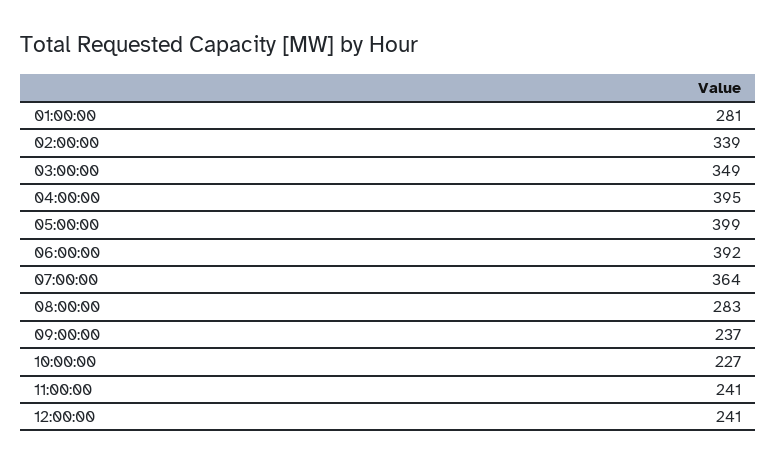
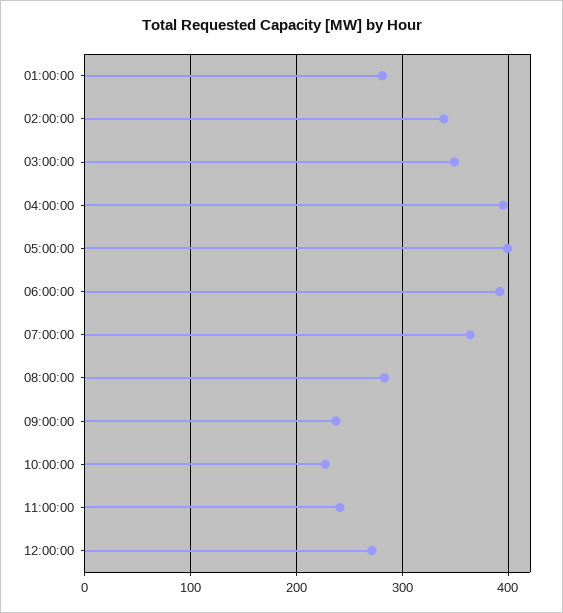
  {
    "01:00:00": 281,
    "02:00:00": 339,
    "03:00:00": 349,
    "04:00:00": 395,
    "05:00:00": 399,
    "06:00:00": 392,
    "07:00:00": 364,
    "08:00:00": 283,
    "09:00:00": 237,
    "10:00:00": 227,
    "11:00:00": 241,
-   "12:00:00": 241
+   "12:00:00": 270
  }

